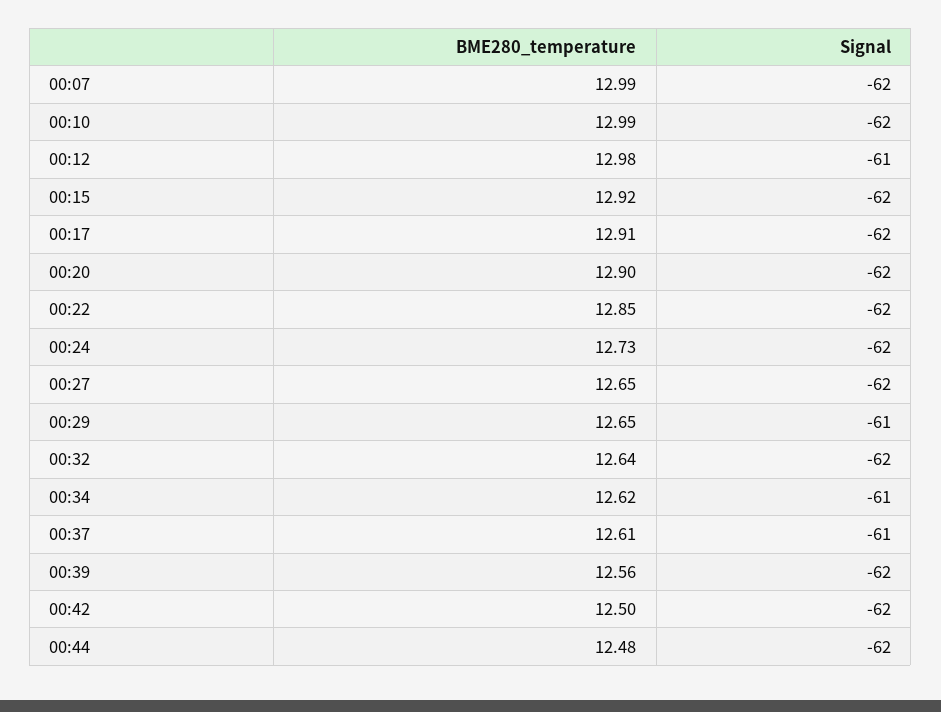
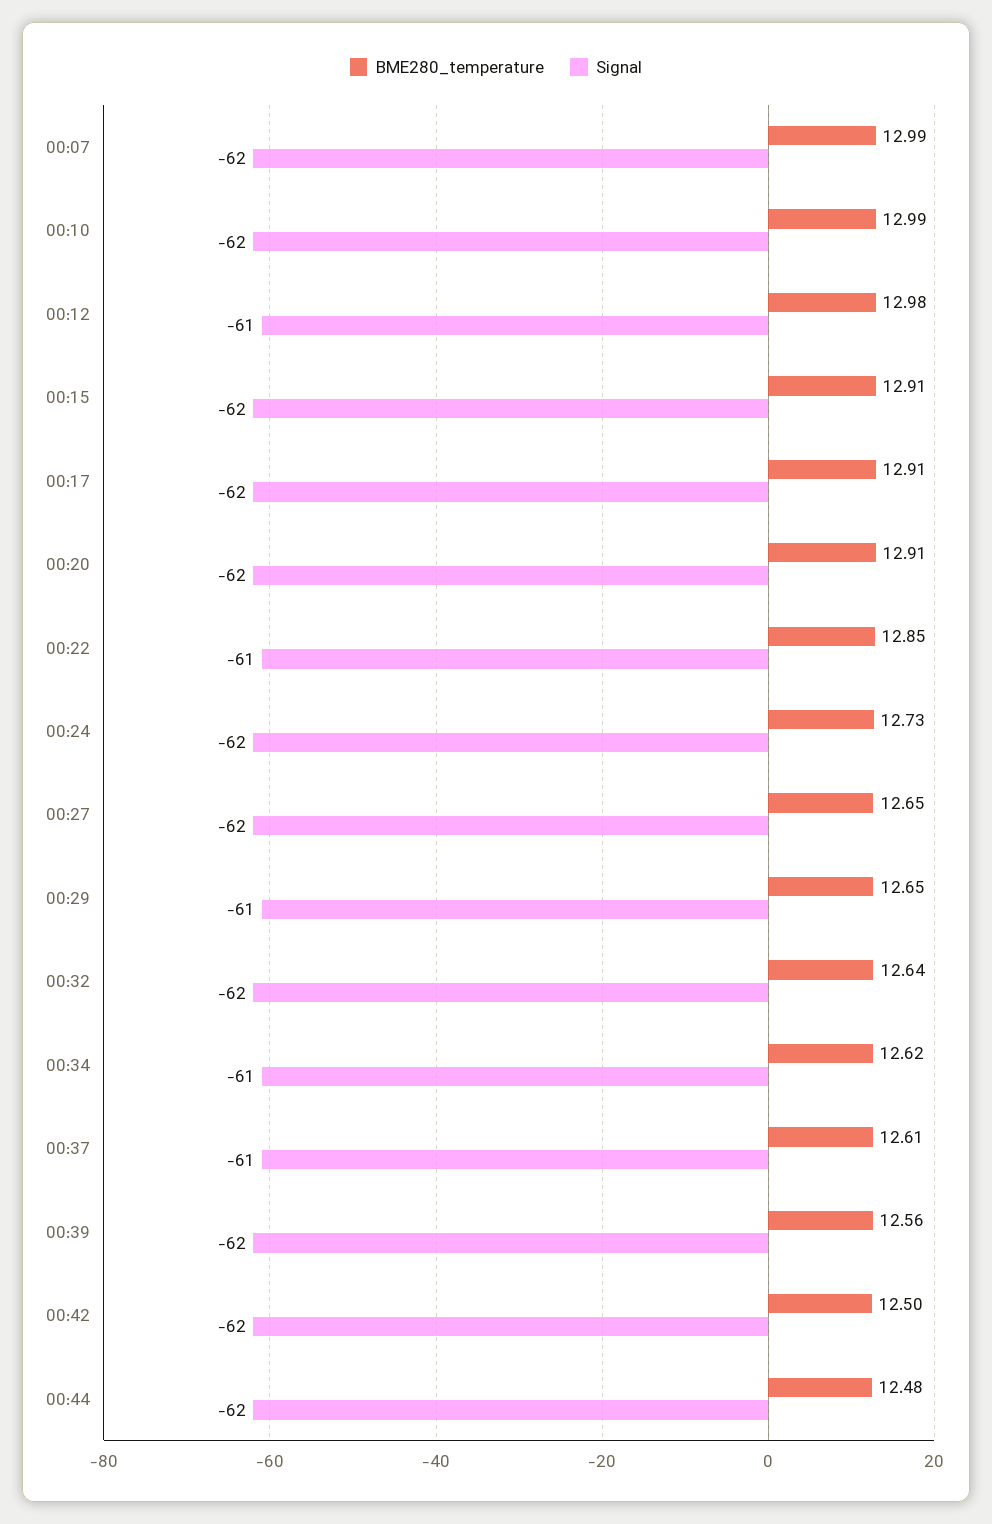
  {
    "BME280_temperature": {
      "00:07": 12.99,
      "00:10": 12.99,
      "00:12": 12.98,
-     "00:15": 12.92,
+     "00:15": 12.91,
      "00:17": 12.91,
-     "00:20": 12.9,
+     "00:20": 12.91,
      "00:22": 12.85,
      "00:24": 12.73,
      "00:27": 12.65,
      "00:29": 12.65,
      "00:32": 12.64,
      "00:34": 12.62,
      "00:37": 12.61,
      "00:39": 12.56,
      "00:42": 12.5,
      "00:44": 12.48
    },
    "Signal": {
      "00:07": -62,
      "00:10": -62,
      "00:12": -61,
      "00:15": -62,
      "00:17": -62,
      "00:20": -62,
-     "00:22": -62,
+     "00:22": -61,
      "00:24": -62,
      "00:27": -62,
      "00:29": -61,
      "00:32": -62,
      "00:34": -61,
      "00:37": -61,
      "00:39": -62,
      "00:42": -62,
      "00:44": -62
    }
  }

